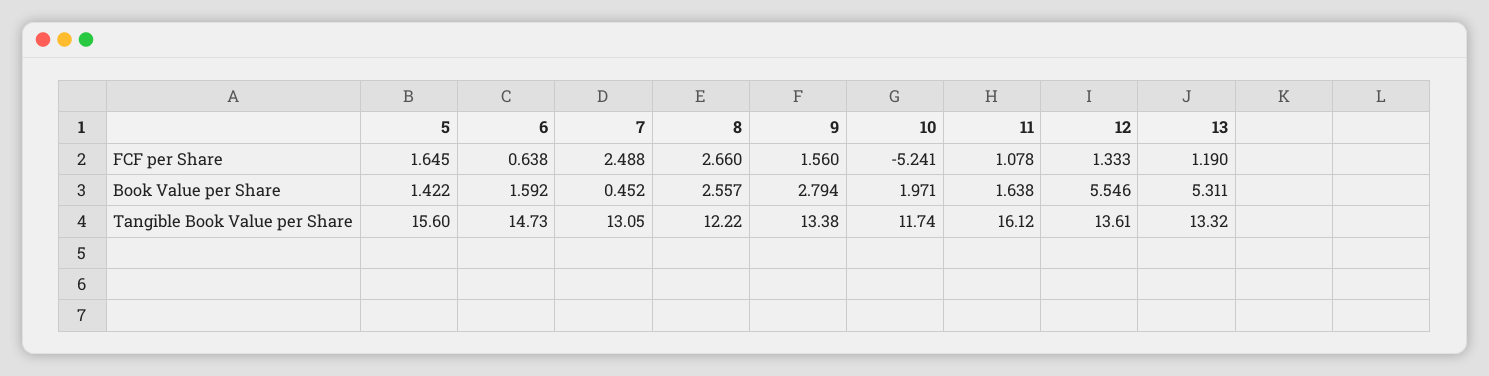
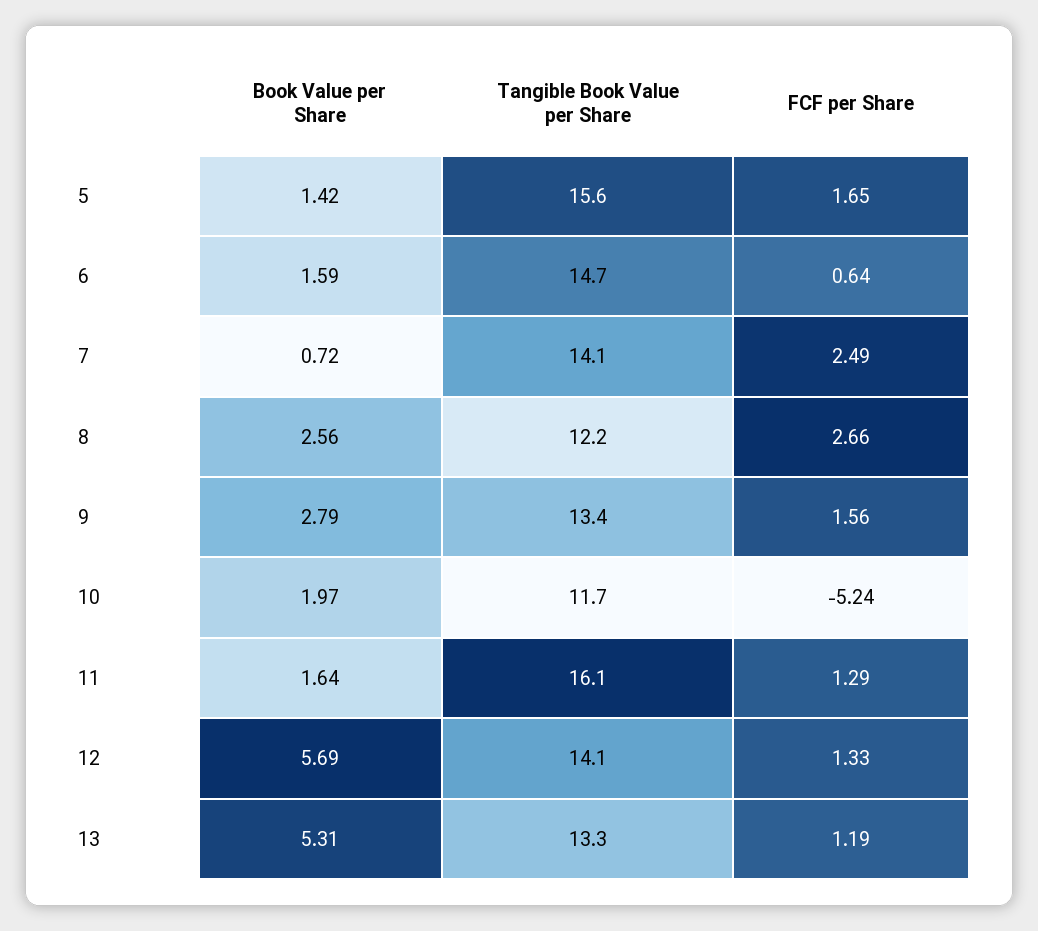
  {
    "5": {
      "FCF per Share": 1.645,
      "Book Value per Share": 1.422,
      "Tangible Book Value per Share": 15.6
    },
    "6": {
      "FCF per Share": 0.638,
      "Book Value per Share": 1.592,
      "Tangible Book Value per Share": 14.73
    },
    "7": {
      "FCF per Share": 2.488,
-     "Book Value per Share": 0.452,
+     "Book Value per Share": 0.72,
-     "Tangible Book Value per Share": 13.05
+     "Tangible Book Value per Share": 14.1
    },
    "8": {
      "FCF per Share": 2.66,
      "Book Value per Share": 2.557,
      "Tangible Book Value per Share": 12.22
    },
    "9": {
      "FCF per Share": 1.56,
      "Book Value per Share": 2.794,
      "Tangible Book Value per Share": 13.38
    },
    "10": {
      "FCF per Share": -5.241,
      "Book Value per Share": 1.971,
      "Tangible Book Value per Share": 11.74
    },
    "11": {
-     "FCF per Share": 1.078,
+     "FCF per Share": 1.29,
      "Book Value per Share": 1.638,
      "Tangible Book Value per Share": 16.12
    },
    "12": {
      "FCF per Share": 1.333,
-     "Book Value per Share": 5.546,
+     "Book Value per Share": 5.69,
-     "Tangible Book Value per Share": 13.61
+     "Tangible Book Value per Share": 14.1
    },
    "13": {
      "FCF per Share": 1.19,
      "Book Value per Share": 5.311,
      "Tangible Book Value per Share": 13.32
    }
  }

